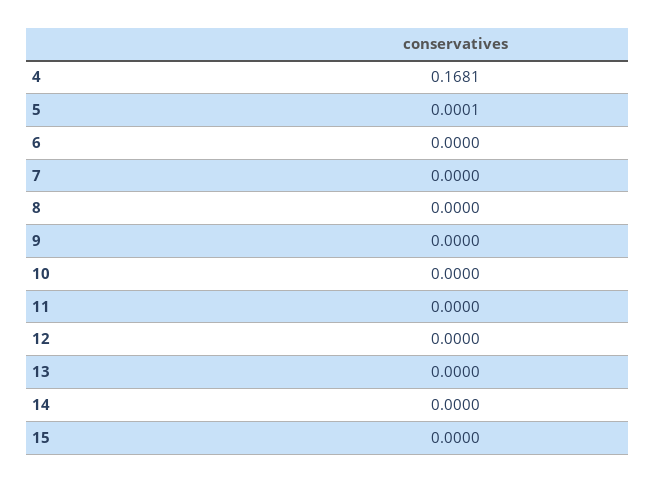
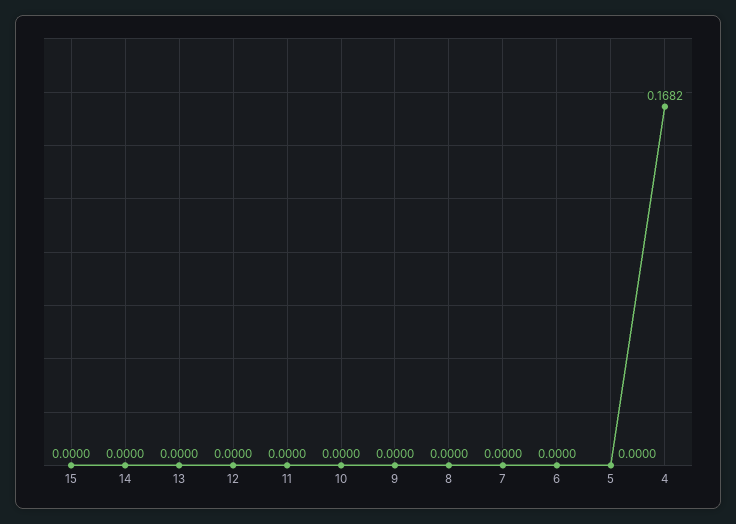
  {
-   "4": 0.1681,
+   "4": 0.1682,
-   "5": 0.0001,
+   "5": 0,
    "6": 0,
    "7": 0,
    "8": 0,
    "9": 0,
    "10": 0,
    "11": 0,
    "12": 0,
    "13": 0,
    "14": 0,
    "15": 0
  }

